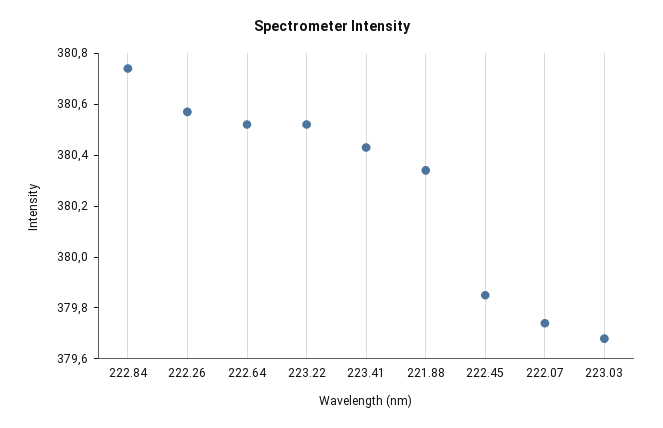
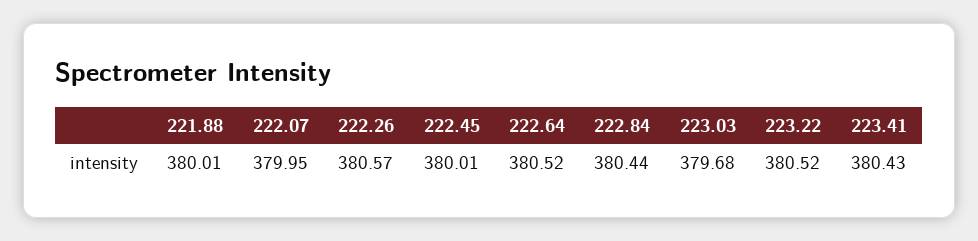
  {
-   "222.84": 380.75,
+   "222.84": 380.44,
    "222.26": 380.57,
    "222.64": 380.52,
    "223.22": 380.52,
    "223.41": 380.43,
-   "221.88": 380.35,
+   "221.88": 380.01,
-   "222.45": 379.85,
+   "222.45": 380.01,
-   "222.07": 379.75,
+   "222.07": 379.95,
    "223.03": 379.68
  }

